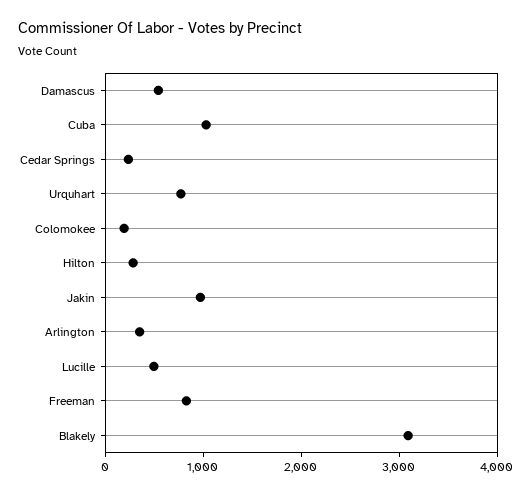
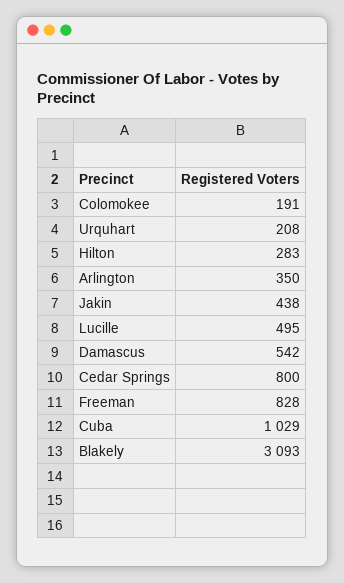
  {
    "Damascus": 542,
    "Cuba": 1029,
-   "Cedar Springs": 200,
+   "Cedar Springs": 800,
-   "Urquhart": 800,
+   "Urquhart": 208,
    "Colomokee": 191,
    "Hilton": 283,
-   "Jakin": 1000,
+   "Jakin": 438,
    "Arlington": 350,
    "Lucille": 495,
    "Freeman": 828,
    "Blakely": 3093
  }

